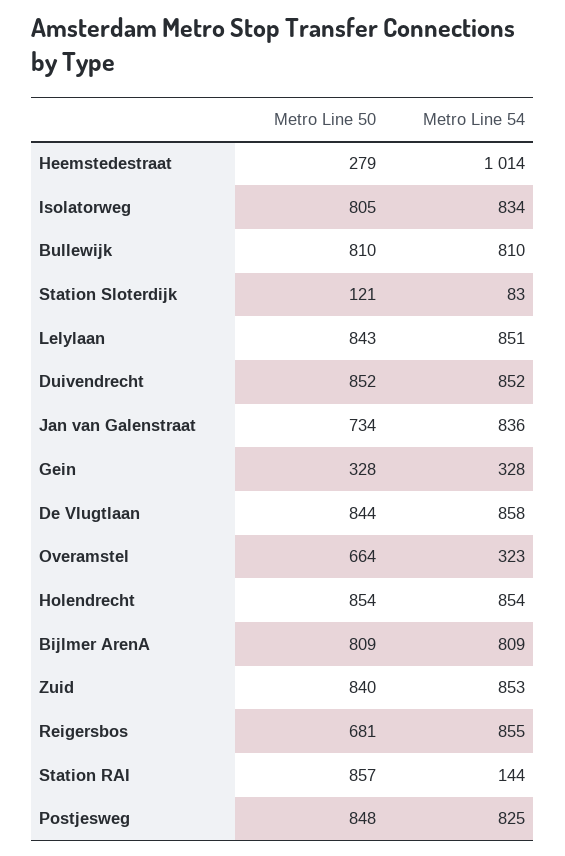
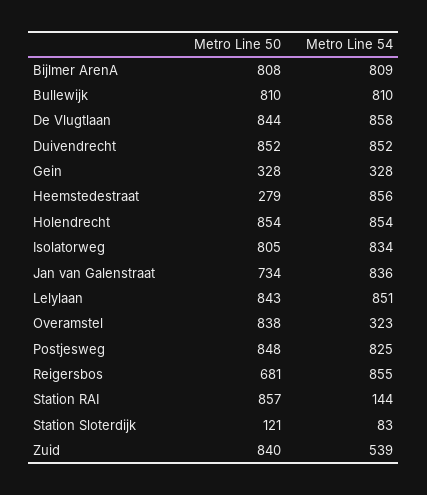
  {
    "Metro Line 50": {
      "Heemstedestraat": 279,
      "Isolatorweg": 805,
      "Bullewijk": 810,
      "Station Sloterdijk": 121,
      "Lelylaan": 843,
      "Duivendrecht": 852,
      "Jan van Galenstraat": 734,
      "Gein": 328,
      "De Vlugtlaan": 844,
-     "Overamstel": 664,
+     "Overamstel": 838,
      "Holendrecht": 854,
-     "Bijlmer ArenA": 809,
+     "Bijlmer ArenA": 808,
      "Zuid": 840,
      "Reigersbos": 681,
      "Station RAI": 857,
      "Postjesweg": 848
    },
    "Metro Line 54": {
-     "Heemstedestraat": 1014,
+     "Heemstedestraat": 856,
      "Isolatorweg": 834,
      "Bullewijk": 810,
      "Station Sloterdijk": 83,
      "Lelylaan": 851,
      "Duivendrecht": 852,
      "Jan van Galenstraat": 836,
      "Gein": 328,
      "De Vlugtlaan": 858,
      "Overamstel": 323,
      "Holendrecht": 854,
      "Bijlmer ArenA": 809,
-     "Zuid": 853,
+     "Zuid": 539,
      "Reigersbos": 855,
      "Station RAI": 144,
      "Postjesweg": 825
    }
  }

